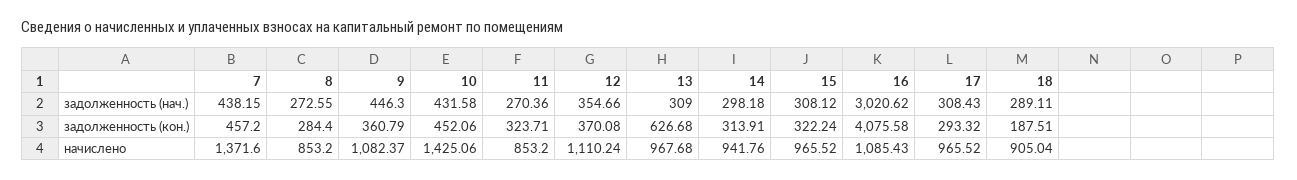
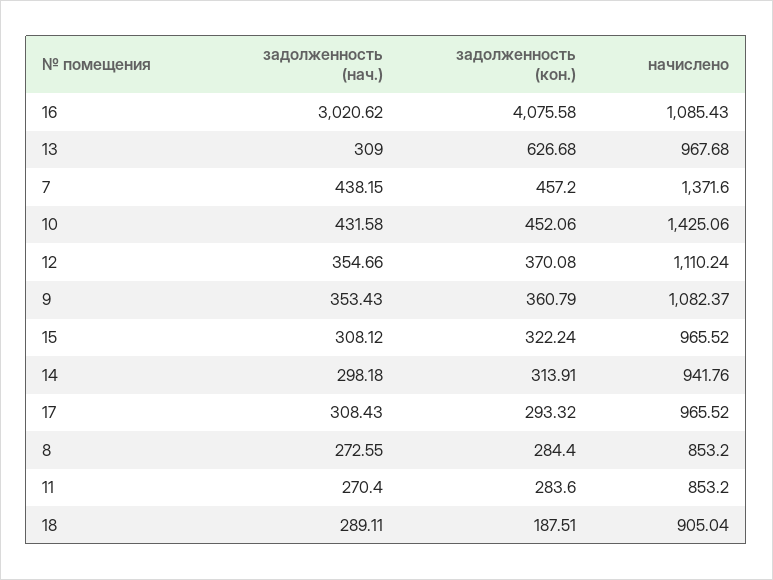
  {
    "7": {
      "задолженность (нач.)": 438.15,
      "задолженность (кон.)": 457.2,
      "начислено": 1371.6
    },
    "8": {
      "задолженность (нач.)": 272.55,
      "задолженность (кон.)": 284.4,
      "начислено": 853.2
    },
    "9": {
-     "задолженность (нач.)": 446.3,
+     "задолженность (нач.)": 353.43,
      "задолженность (кон.)": 360.79,
      "начислено": 1082.37
    },
    "10": {
      "задолженность (нач.)": 431.58,
      "задолженность (кон.)": 452.06,
      "начислено": 1425.06
    },
    "11": {
-     "задолженность (нач.)": 270.36,
+     "задолженность (нач.)": 270.4,
-     "задолженность (кон.)": 323.71,
+     "задолженность (кон.)": 283.6,
      "начислено": 853.2
    },
    "12": {
      "задолженность (нач.)": 354.66,
      "задолженность (кон.)": 370.08,
      "начислено": 1110.24
    },
    "13": {
      "задолженность (нач.)": 309,
      "задолженность (кон.)": 626.68,
      "начислено": 967.68
    },
    "14": {
      "задолженность (нач.)": 298.18,
      "задолженность (кон.)": 313.91,
      "начислено": 941.76
    },
    "15": {
      "задолженность (нач.)": 308.12,
      "задолженность (кон.)": 322.24,
      "начислено": 965.52
    },
    "16": {
      "задолженность (нач.)": 3020.62,
      "задолженность (кон.)": 4075.58,
      "начислено": 1085.43
    },
    "17": {
      "задолженность (нач.)": 308.43,
      "задолженность (кон.)": 293.32,
      "начислено": 965.52
    },
    "18": {
      "задолженность (нач.)": 289.11,
      "задолженность (кон.)": 187.51,
      "начислено": 905.04
    }
  }

